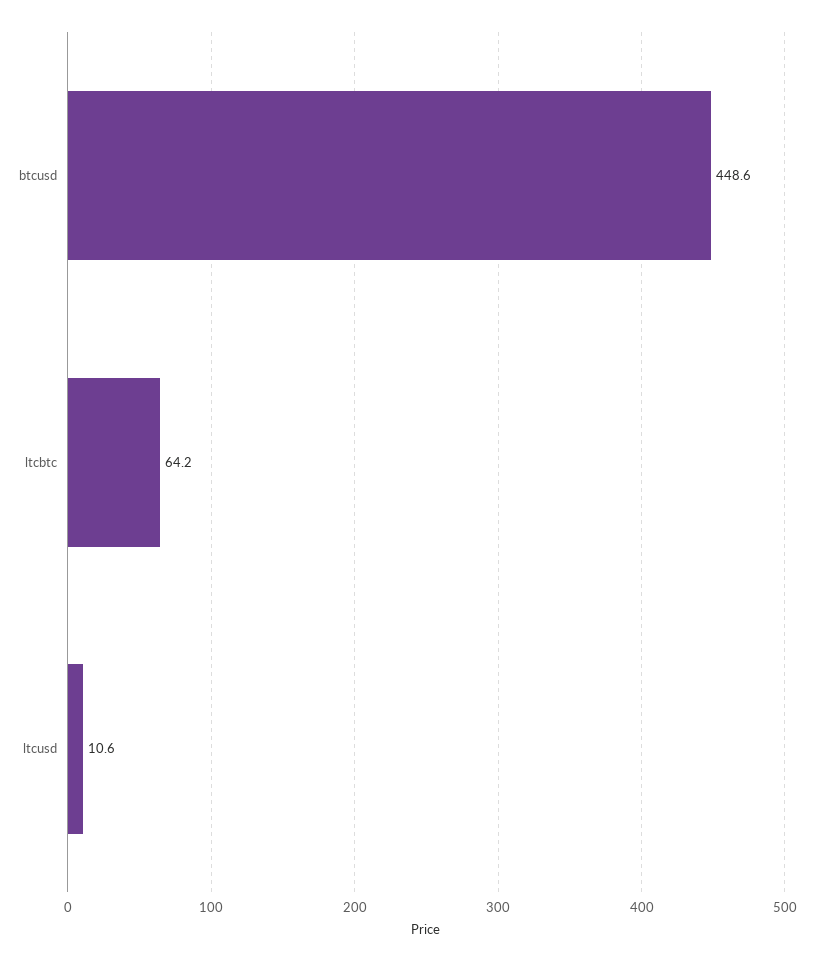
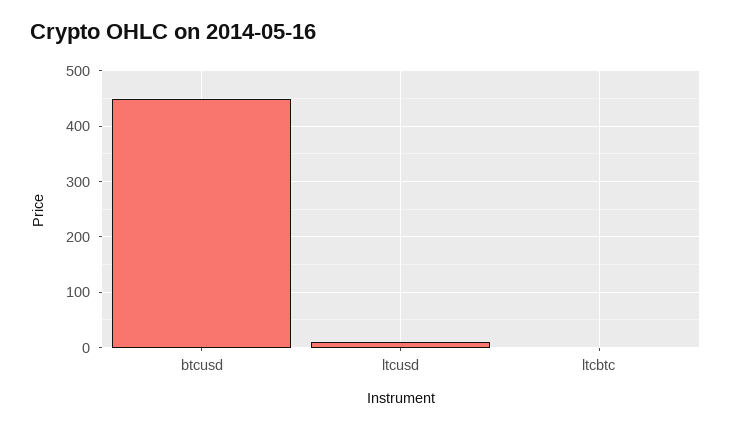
  {
    "btcusd": 448.6,
-   "ltcbtc": 64.2,
+   "ltcbtc": 0,
    "ltcusd": 10.6
  }

